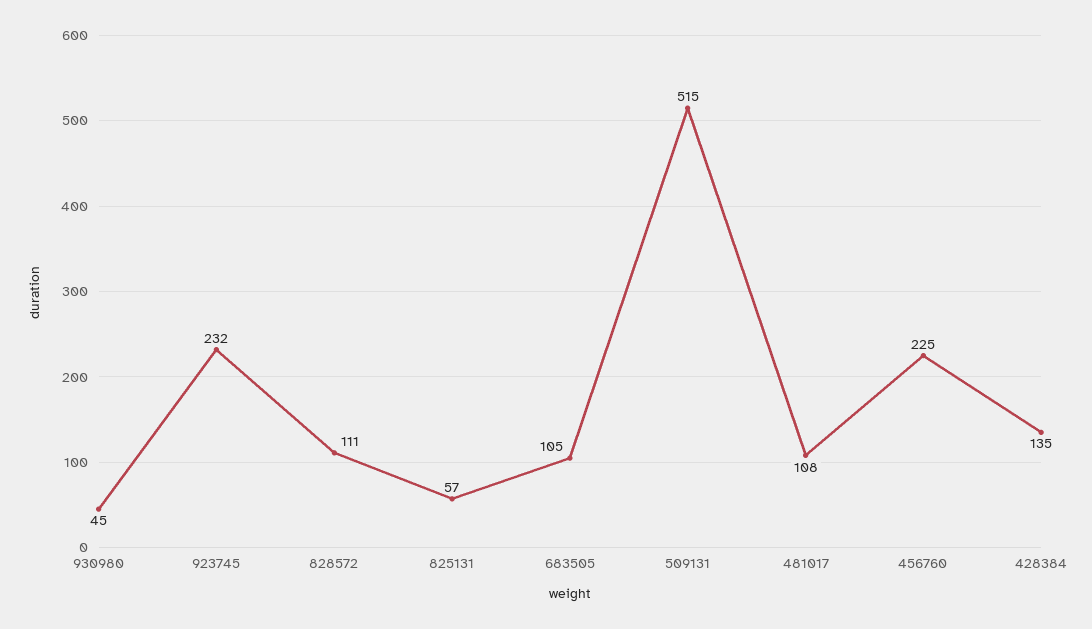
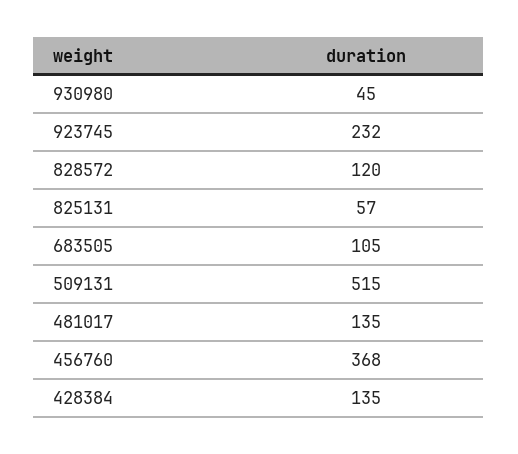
  {
    "930980": 45,
    "923745": 232,
-   "828572": 111,
+   "828572": 120,
    "825131": 57,
    "683505": 105,
    "509131": 515,
-   "481017": 108,
+   "481017": 135,
-   "456760": 225,
+   "456760": 368,
    "428384": 135
  }

